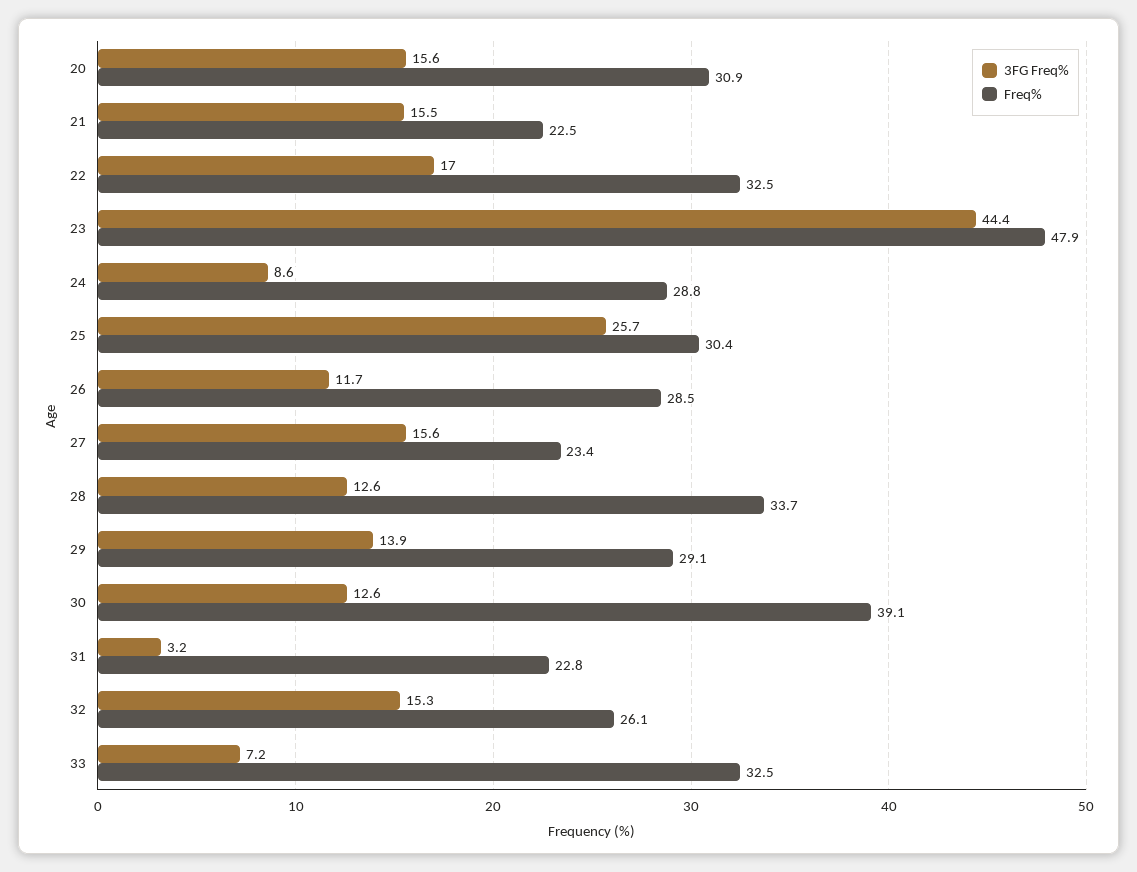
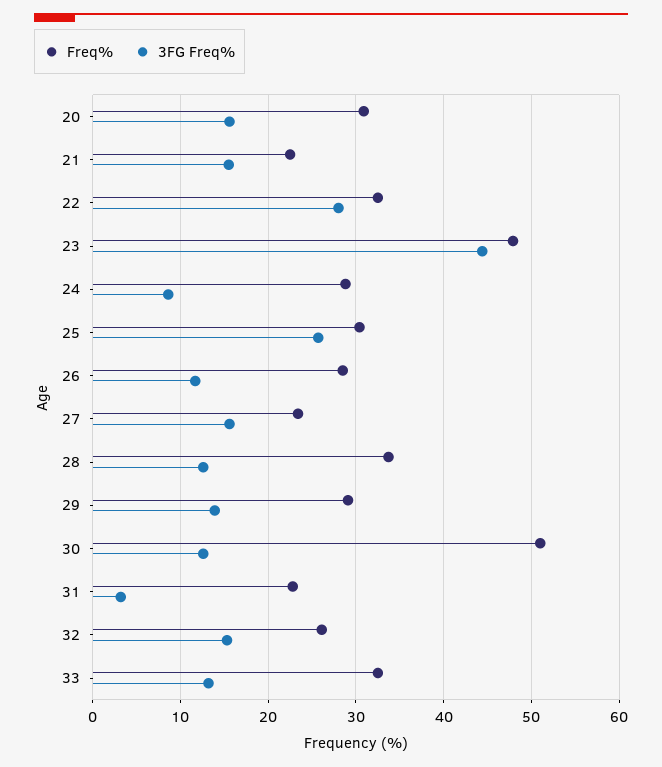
  {
    "3FG Freq%": {
      "20": 15.6,
      "21": 15.5,
-     "22": 17,
+     "22": 28,
      "23": 44.4,
      "24": 8.6,
      "25": 25.7,
      "26": 11.7,
      "27": 15.6,
      "28": 12.6,
      "29": 13.9,
      "30": 12.6,
      "31": 3.2,
      "32": 15.3,
-     "33": 7.2
+     "33": 13
    },
    "Freq%": {
      "20": 30.9,
      "21": 22.5,
      "22": 32.5,
      "23": 47.9,
      "24": 28.8,
      "25": 30.4,
      "26": 28.5,
      "27": 23.4,
      "28": 33.7,
      "29": 29.1,
-     "30": 39.1,
+     "30": 51,
      "31": 22.8,
      "32": 26.1,
      "33": 32.5
    }
  }

